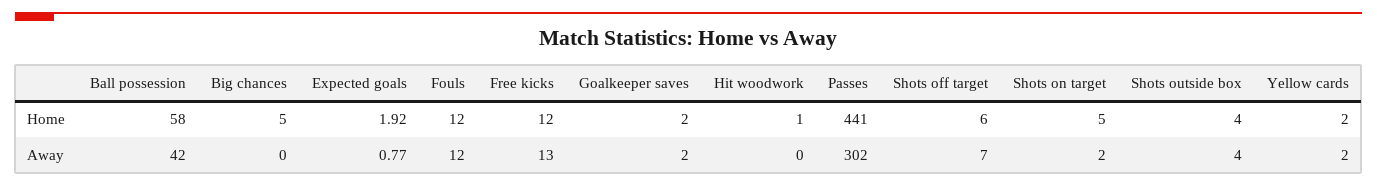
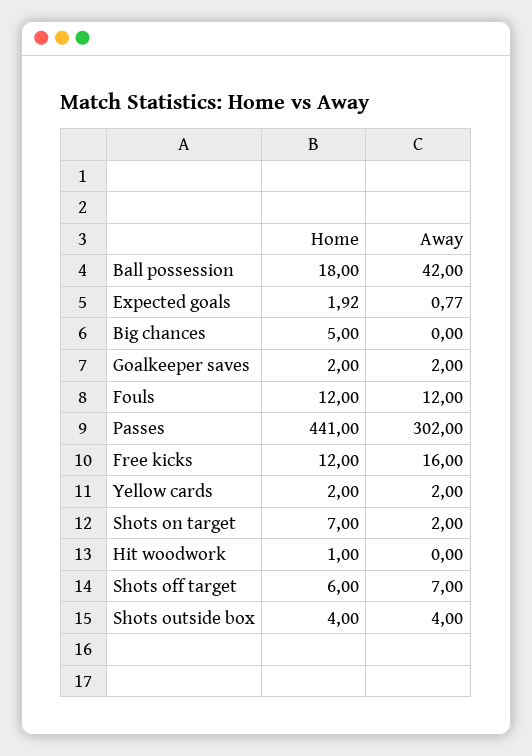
  {
    "Ball possession": {
-     "Home": 58,
+     "Home": 18,
      "Away": 42
    },
    "Big chances": {
      "Home": 5,
      "Away": 0
    },
    "Expected goals": {
      "Home": 1.92,
      "Away": 0.77
    },
    "Fouls": {
      "Home": 12,
      "Away": 12
    },
    "Free kicks": {
      "Home": 12,
-     "Away": 13
+     "Away": 16
    },
    "Goalkeeper saves": {
      "Home": 2,
      "Away": 2
    },
    "Hit woodwork": {
      "Home": 1,
      "Away": 0
    },
    "Passes": {
      "Home": 441,
      "Away": 302
    },
    "Shots off target": {
      "Home": 6,
      "Away": 7
    },
    "Shots on target": {
-     "Home": 5,
+     "Home": 7,
      "Away": 2
    },
    "Shots outside box": {
      "Home": 4,
      "Away": 4
    },
    "Yellow cards": {
      "Home": 2,
      "Away": 2
    }
  }

